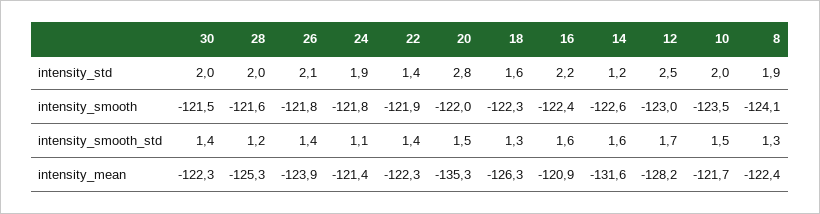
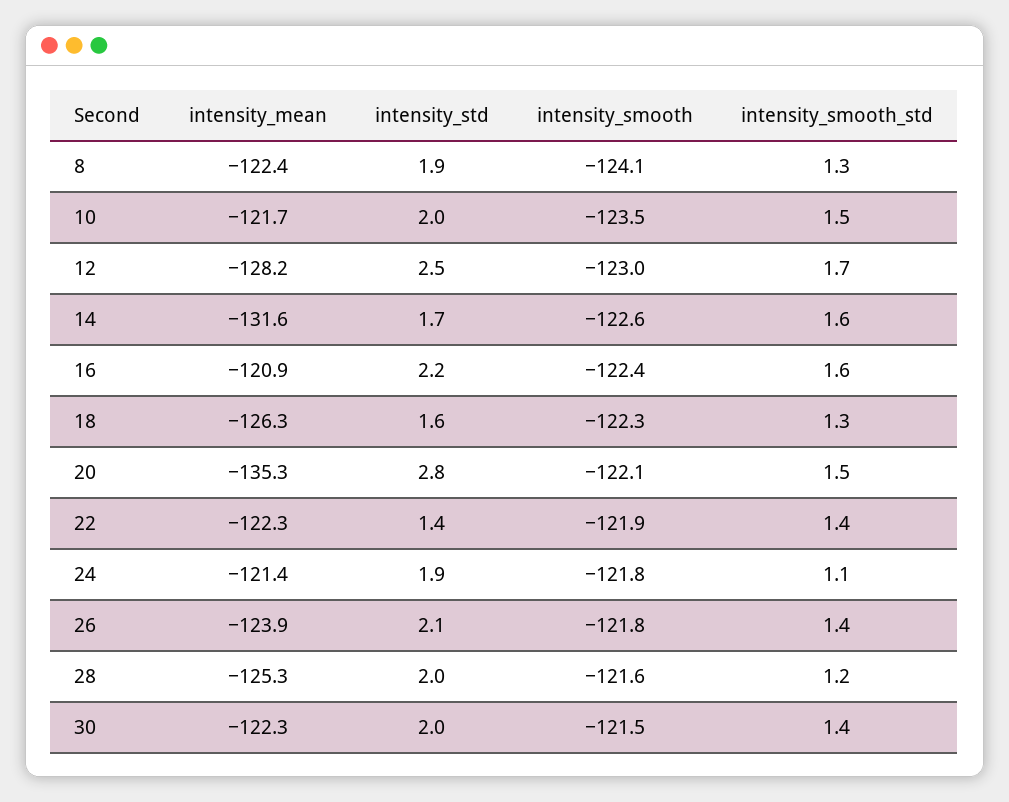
  {
    "30": {
      "intensity_std": 2,
      "intensity_smooth": -121.5,
      "intensity_smooth_std": 1.4,
      "intensity_mean": -122.3
    },
    "28": {
      "intensity_std": 2,
      "intensity_smooth": -121.6,
      "intensity_smooth_std": 1.2,
      "intensity_mean": -125.3
    },
    "26": {
      "intensity_std": 2.1,
      "intensity_smooth": -121.8,
      "intensity_smooth_std": 1.4,
      "intensity_mean": -123.9
    },
    "24": {
      "intensity_std": 1.9,
      "intensity_smooth": -121.8,
      "intensity_smooth_std": 1.1,
      "intensity_mean": -121.4
    },
    "22": {
      "intensity_std": 1.4,
      "intensity_smooth": -121.9,
      "intensity_smooth_std": 1.4,
      "intensity_mean": -122.3
    },
    "20": {
      "intensity_std": 2.8,
-     "intensity_smooth": -122,
+     "intensity_smooth": -122.1,
      "intensity_smooth_std": 1.5,
      "intensity_mean": -135.3
    },
    "18": {
      "intensity_std": 1.6,
      "intensity_smooth": -122.3,
      "intensity_smooth_std": 1.3,
      "intensity_mean": -126.3
    },
    "16": {
      "intensity_std": 2.2,
      "intensity_smooth": -122.4,
      "intensity_smooth_std": 1.6,
      "intensity_mean": -120.9
    },
    "14": {
-     "intensity_std": 1.2,
+     "intensity_std": 1.7,
      "intensity_smooth": -122.6,
      "intensity_smooth_std": 1.6,
      "intensity_mean": -131.6
    },
    "12": {
      "intensity_std": 2.5,
      "intensity_smooth": -123,
      "intensity_smooth_std": 1.7,
      "intensity_mean": -128.2
    },
    "10": {
      "intensity_std": 2,
      "intensity_smooth": -123.5,
      "intensity_smooth_std": 1.5,
      "intensity_mean": -121.7
    },
    "8": {
      "intensity_std": 1.9,
      "intensity_smooth": -124.1,
      "intensity_smooth_std": 1.3,
      "intensity_mean": -122.4
    }
  }

